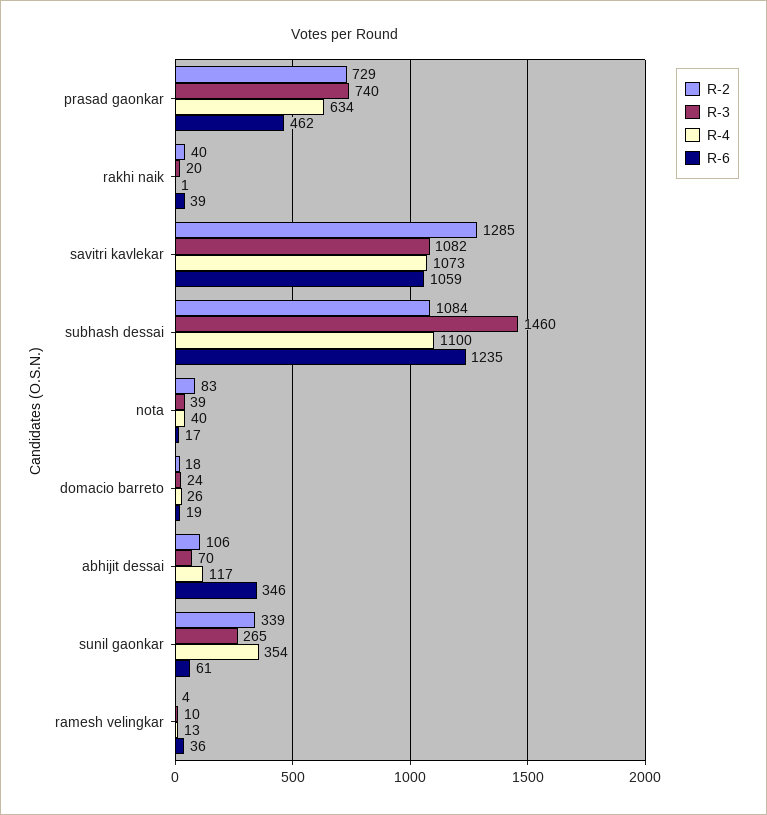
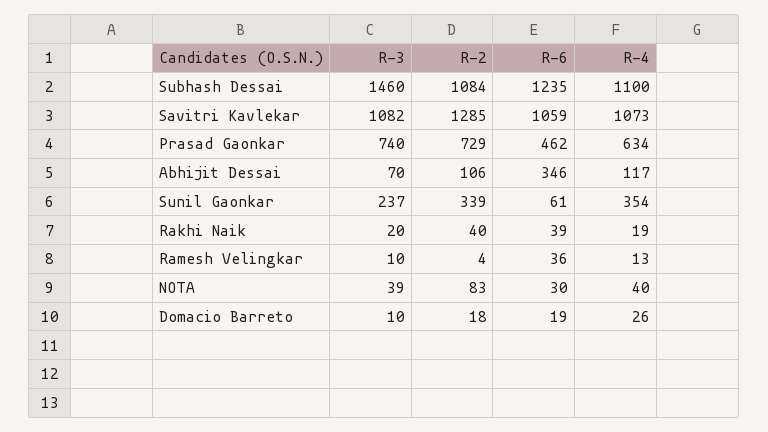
  {
    "R-2": {
      "prasad gaonkar": 729,
      "rakhi naik": 40,
      "savitri kavlekar": 1285,
      "subhash dessai": 1084,
      "nota": 83,
      "domacio barreto": 18,
      "abhijit dessai": 106,
      "sunil gaonkar": 339,
      "ramesh velingkar": 4
    },
    "R-3": {
      "prasad gaonkar": 740,
      "rakhi naik": 20,
      "savitri kavlekar": 1082,
      "subhash dessai": 1460,
      "nota": 39,
-     "domacio barreto": 24,
+     "domacio barreto": 10,
      "abhijit dessai": 70,
-     "sunil gaonkar": 265,
+     "sunil gaonkar": 237,
      "ramesh velingkar": 10
    },
    "R-4": {
      "prasad gaonkar": 634,
-     "rakhi naik": 1,
+     "rakhi naik": 19,
      "savitri kavlekar": 1073,
      "subhash dessai": 1100,
      "nota": 40,
      "domacio barreto": 26,
      "abhijit dessai": 117,
      "sunil gaonkar": 354,
      "ramesh velingkar": 13
    },
    "R-6": {
      "prasad gaonkar": 462,
      "rakhi naik": 39,
      "savitri kavlekar": 1059,
      "subhash dessai": 1235,
-     "nota": 17,
+     "nota": 30,
      "domacio barreto": 19,
      "abhijit dessai": 346,
      "sunil gaonkar": 61,
      "ramesh velingkar": 36
    }
  }

